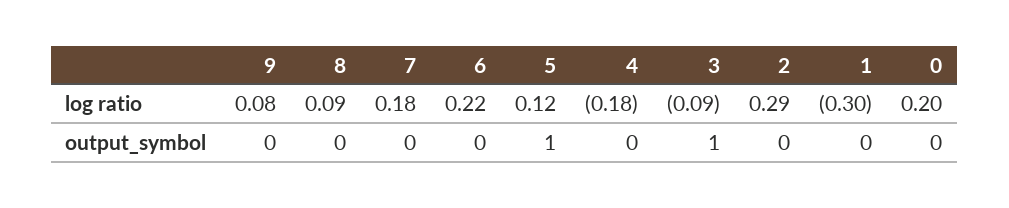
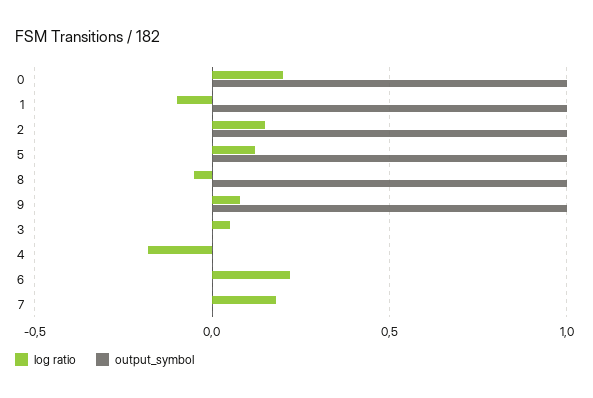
  {
    "log ratio": {
      "9": 0.08,
-     "8": 0.09,
+     "8": -0.05,
      "7": 0.18,
      "6": 0.22,
      "5": 0.12,
      "4": -0.18,
-     "3": -0.09,
+     "3": 0.05,
-     "2": 0.29,
+     "2": 0.15,
-     "1": -0.3,
+     "1": -0.1,
      "0": 0.2
    },
    "output_symbol": {
-     "9": 0,
+     "9": 1,
-     "8": 0,
+     "8": 1,
      "7": 0,
      "6": 0,
      "5": 1,
      "4": 0,
-     "3": 1,
+     "3": 0,
-     "2": 0,
+     "2": 1,
-     "1": 0,
+     "1": 1,
-     "0": 0
+     "0": 1
    }
  }

